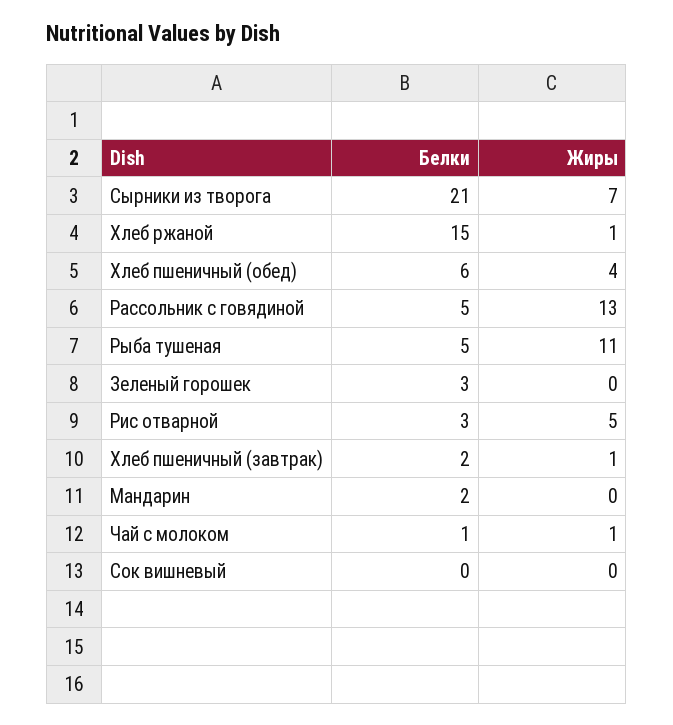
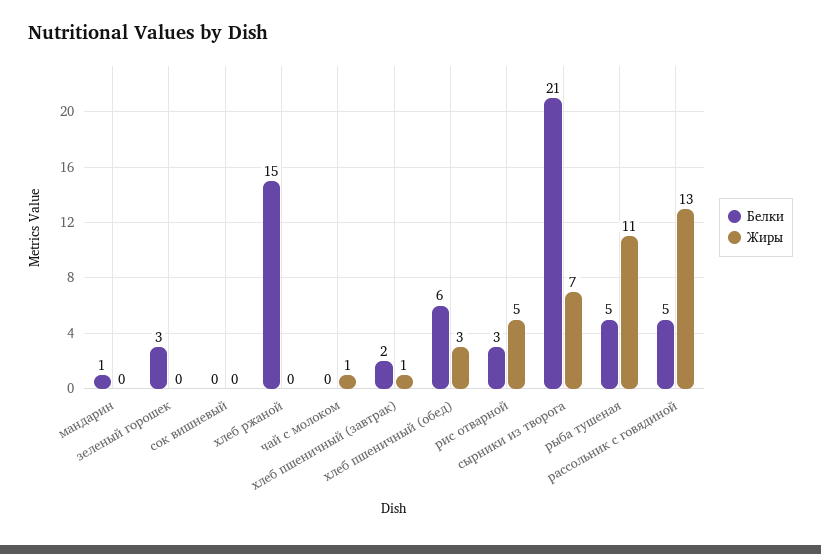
  {
    "Белки": {
      "Сырники из творога": 21,
      "Хлеб ржаной": 15,
      "Хлеб пшеничный (обед)": 6,
      "Рассольник с говядиной": 5,
      "Рыба тушеная": 5,
      "Зеленый горошек": 3,
      "Рис отварной": 3,
      "Хлеб пшеничный (завтрак)": 2,
-     "Мандарин": 2,
+     "Мандарин": 1,
-     "Чай с молоком": 1,
+     "Чай с молоком": 0,
      "Сок вишневый": 0
    },
    "Жиры": {
      "Сырники из творога": 7,
-     "Хлеб ржаной": 1,
+     "Хлеб ржаной": 0,
-     "Хлеб пшеничный (обед)": 4,
+     "Хлеб пшеничный (обед)": 3,
      "Рассольник с говядиной": 13,
      "Рыба тушеная": 11,
      "Зеленый горошек": 0,
      "Рис отварной": 5,
      "Хлеб пшеничный (завтрак)": 1,
      "Мандарин": 0,
      "Чай с молоком": 1,
      "Сок вишневый": 0
    }
  }

